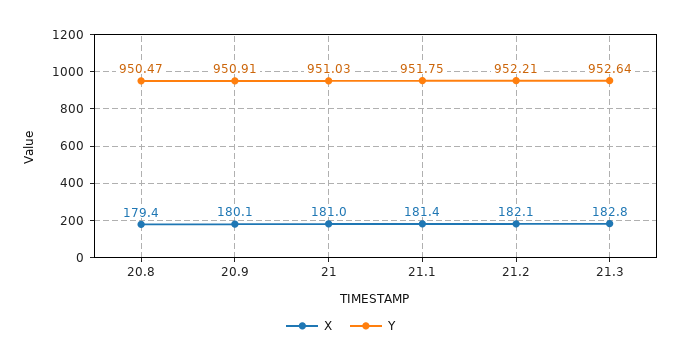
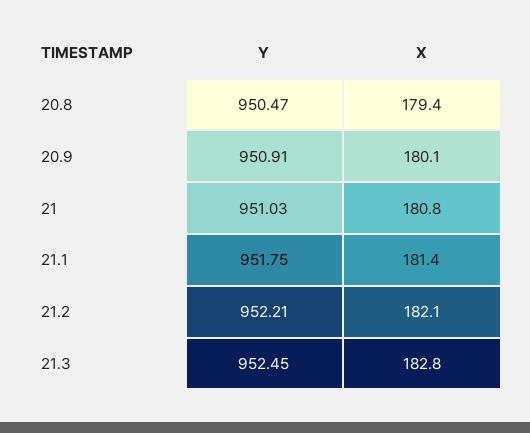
  {
    "X": {
      "20.8": 179.4,
      "20.9": 180.1,
-     "21": 181,
+     "21": 180.8,
      "21.1": 181.4,
      "21.2": 182.1,
      "21.3": 182.8
    },
    "Y": {
      "20.8": 950.47,
      "20.9": 950.91,
      "21": 951.03,
      "21.1": 951.75,
      "21.2": 952.21,
-     "21.3": 952.64
+     "21.3": 952.45
    }
  }

